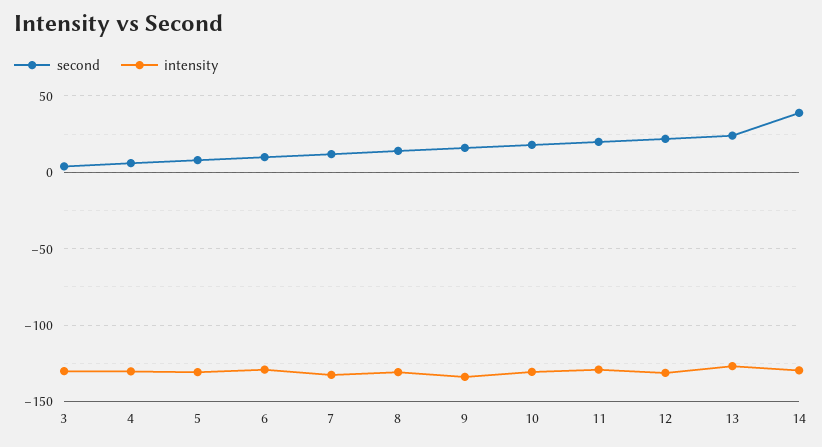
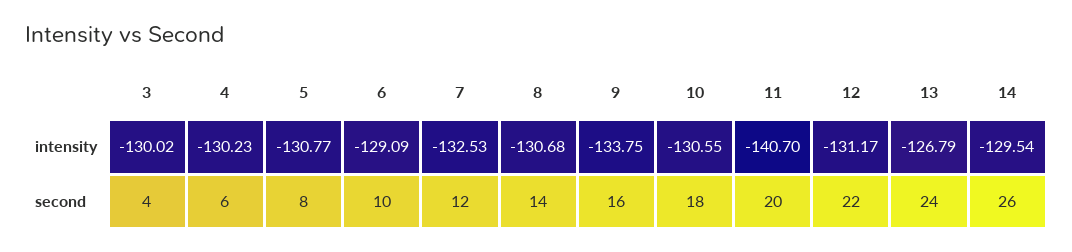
  {
    "second": {
      "3": 4,
      "4": 6,
      "5": 8,
      "6": 10,
      "7": 12,
      "8": 14,
      "9": 16,
      "10": 18,
      "11": 20,
      "12": 22,
      "13": 24,
-     "14": 40
+     "14": 26
    },
    "intensity": {
      "3": -130.02,
      "4": -130.23,
      "5": -130.77,
      "6": -129.09,
      "7": -132.53,
      "8": -130.68,
      "9": -133.75,
      "10": -130.55,
-     "11": -130,
+     "11": -140.7,
      "12": -131.17,
      "13": -126.79,
      "14": -129.54
    }
  }

